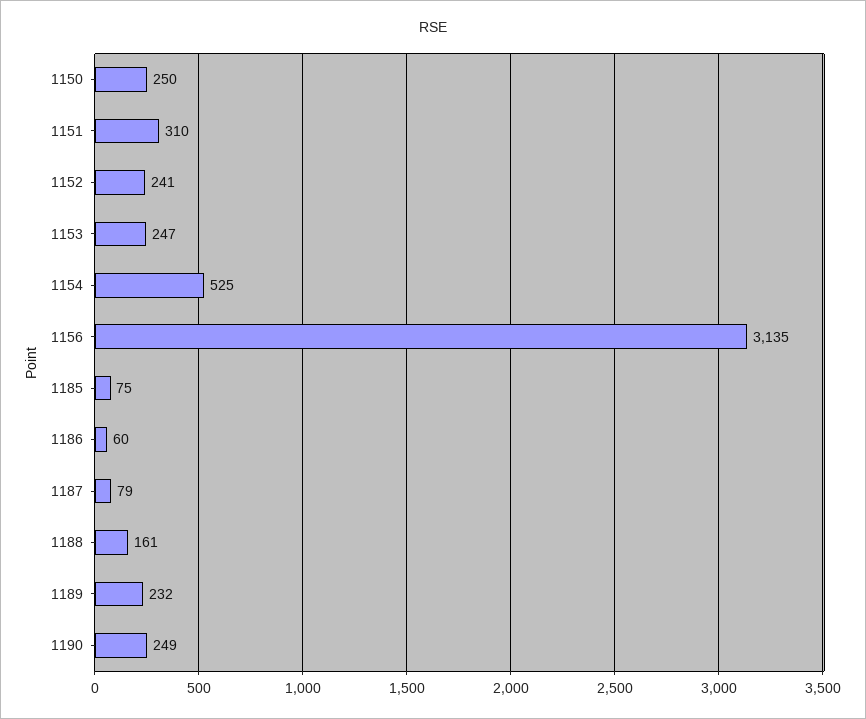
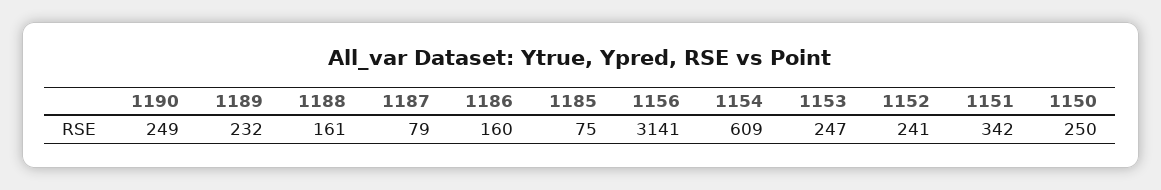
  {
    "1150": 250,
-   "1151": 310,
+   "1151": 342,
    "1152": 241,
    "1153": 247,
-   "1154": 525,
+   "1154": 609,
-   "1156": 3135,
+   "1156": 3141,
    "1185": 75,
-   "1186": 60,
+   "1186": 160,
    "1187": 79,
    "1188": 161,
    "1189": 232,
    "1190": 249
  }

